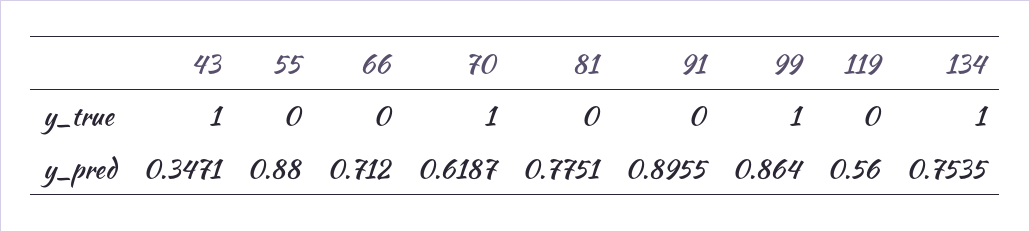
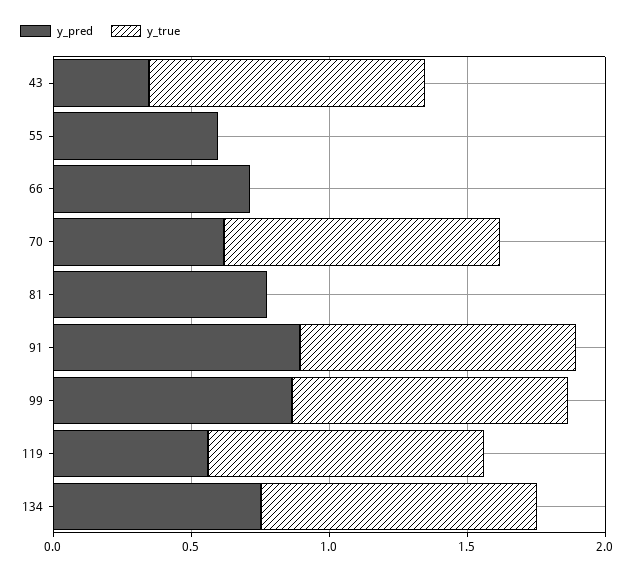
  {
    "y_true": {
      "43": 1,
      "55": 0,
      "66": 0,
      "70": 1,
      "81": 0,
-     "91": 0,
+     "91": 1,
      "99": 1,
-     "119": 0,
+     "119": 1,
      "134": 1
    },
    "y_pred": {
      "43": 0.3471,
-     "55": 0.88,
+     "55": 0.6,
      "66": 0.712,
      "70": 0.6187,
      "81": 0.7751,
      "91": 0.8955,
      "99": 0.864,
      "119": 0.56,
      "134": 0.7535
    }
  }

